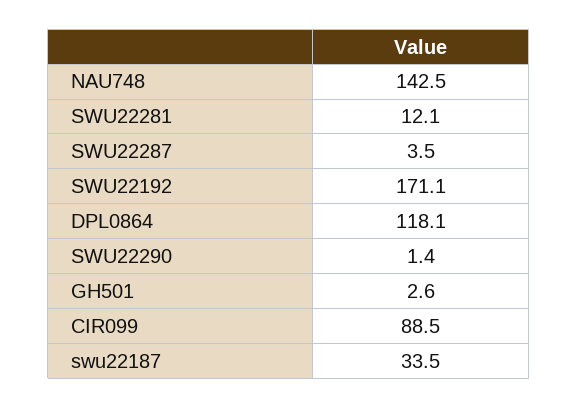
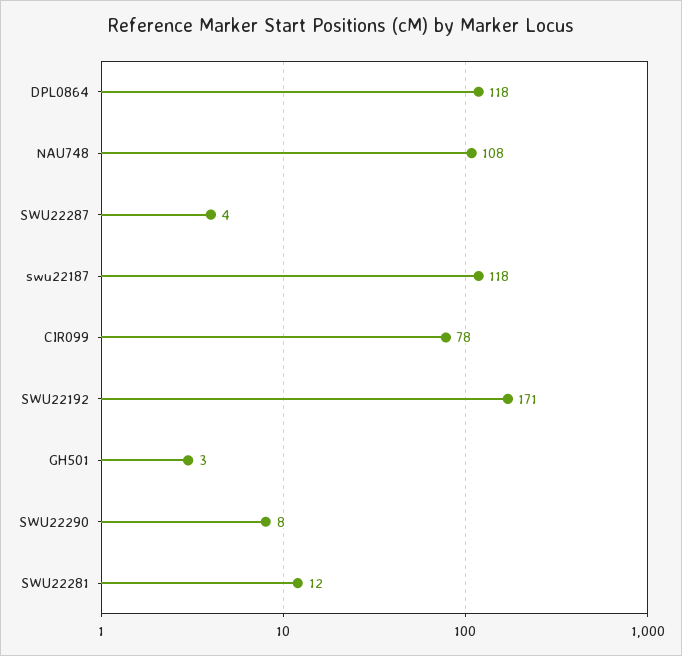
  {
-   "NAU748": 142.5,
+   "NAU748": 108,
    "SWU22281": 12.1,
    "SWU22287": 3.5,
    "SWU22192": 171.1,
    "DPL0864": 118.1,
-   "SWU22290": 1.4,
+   "SWU22290": 8,
    "GH501": 2.6,
-   "CIR099": 88.5,
+   "CIR099": 78,
-   "swu22187": 33.5
+   "swu22187": 118
  }

